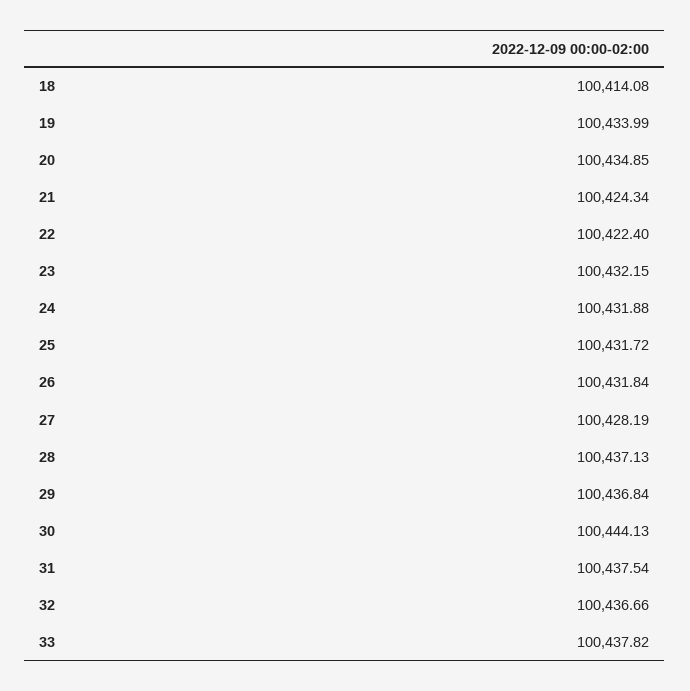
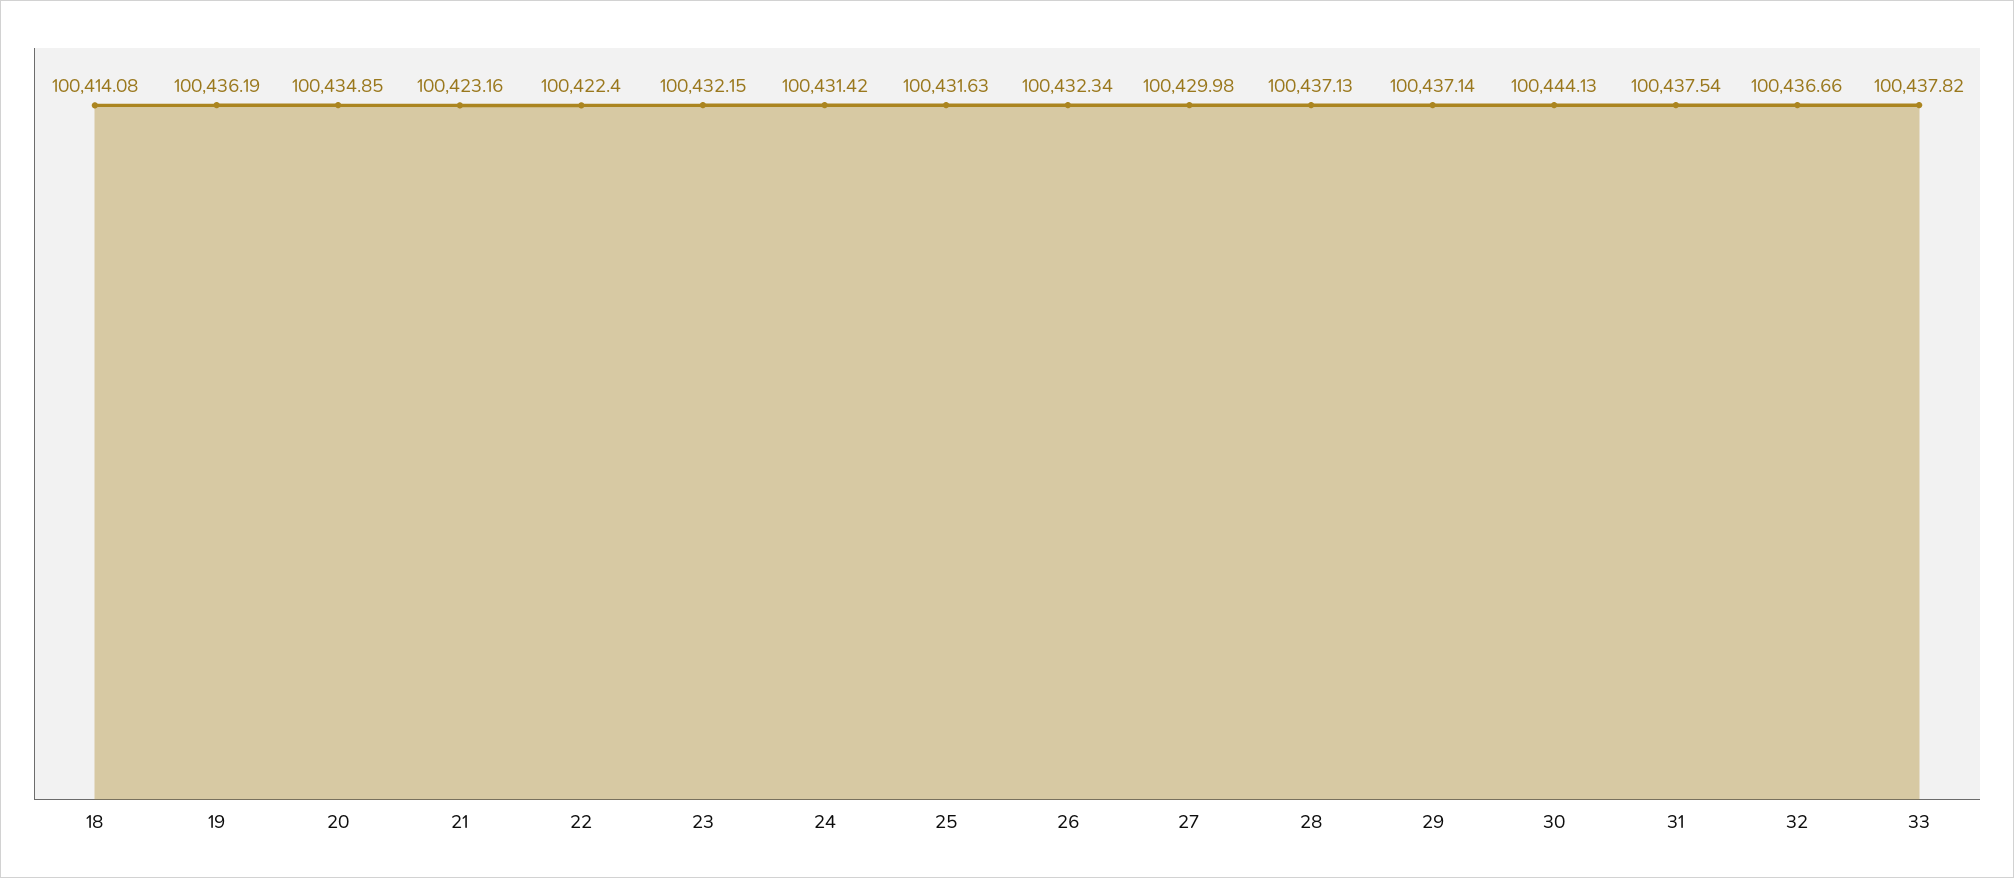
  {
    "18": 100414.08,
-   "19": 100433.99,
+   "19": 100436.19,
    "20": 100434.85,
-   "21": 100424.34,
+   "21": 100423.16,
    "22": 100422.4,
    "23": 100432.15,
-   "24": 100431.88,
+   "24": 100431.42,
-   "25": 100431.72,
+   "25": 100431.63,
-   "26": 100431.84,
+   "26": 100432.34,
-   "27": 100428.19,
+   "27": 100429.98,
    "28": 100437.13,
-   "29": 100436.84,
+   "29": 100437.14,
    "30": 100444.13,
    "31": 100437.54,
    "32": 100436.66,
    "33": 100437.82
  }

